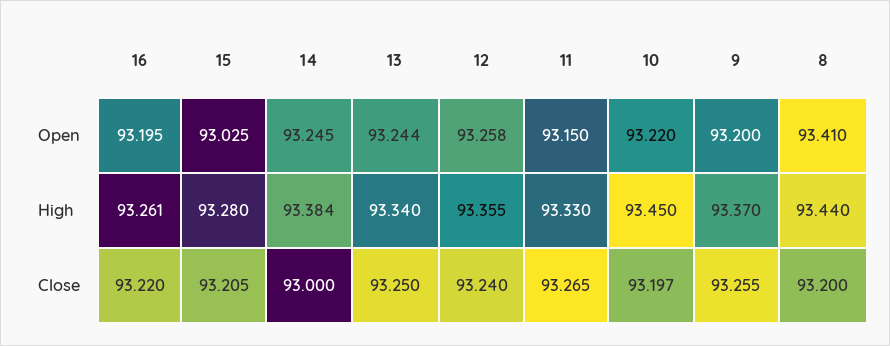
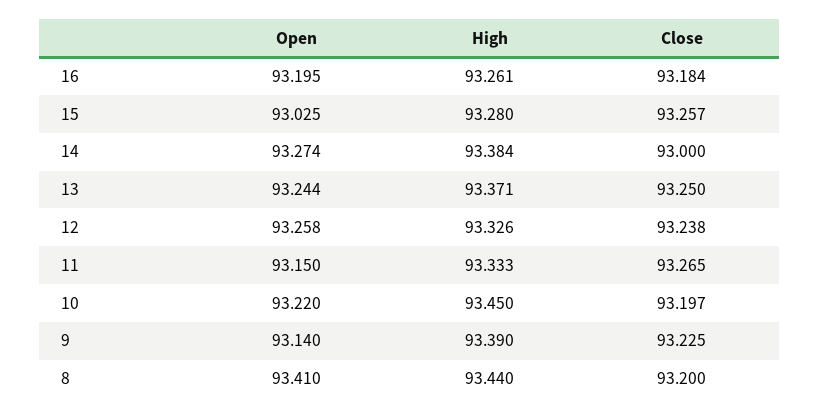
  {
    "16": {
      "Open": 93.195,
      "High": 93.261,
-     "Close": 93.22
+     "Close": 93.184
    },
    "15": {
      "Open": 93.025,
      "High": 93.28,
-     "Close": 93.205
+     "Close": 93.257
    },
    "14": {
-     "Open": 93.245,
+     "Open": 93.274,
      "High": 93.384,
      "Close": 93
    },
    "13": {
      "Open": 93.244,
-     "High": 93.34,
+     "High": 93.371,
      "Close": 93.25
    },
    "12": {
      "Open": 93.258,
-     "High": 93.355,
+     "High": 93.326,
-     "Close": 93.24
+     "Close": 93.238
    },
    "11": {
      "Open": 93.15,
-     "High": 93.33,
+     "High": 93.333,
      "Close": 93.265
    },
    "10": {
      "Open": 93.22,
      "High": 93.45,
      "Close": 93.197
    },
    "9": {
-     "Open": 93.2,
+     "Open": 93.14,
-     "High": 93.37,
+     "High": 93.39,
-     "Close": 93.255
+     "Close": 93.225
    },
    "8": {
      "Open": 93.41,
      "High": 93.44,
      "Close": 93.2
    }
  }

